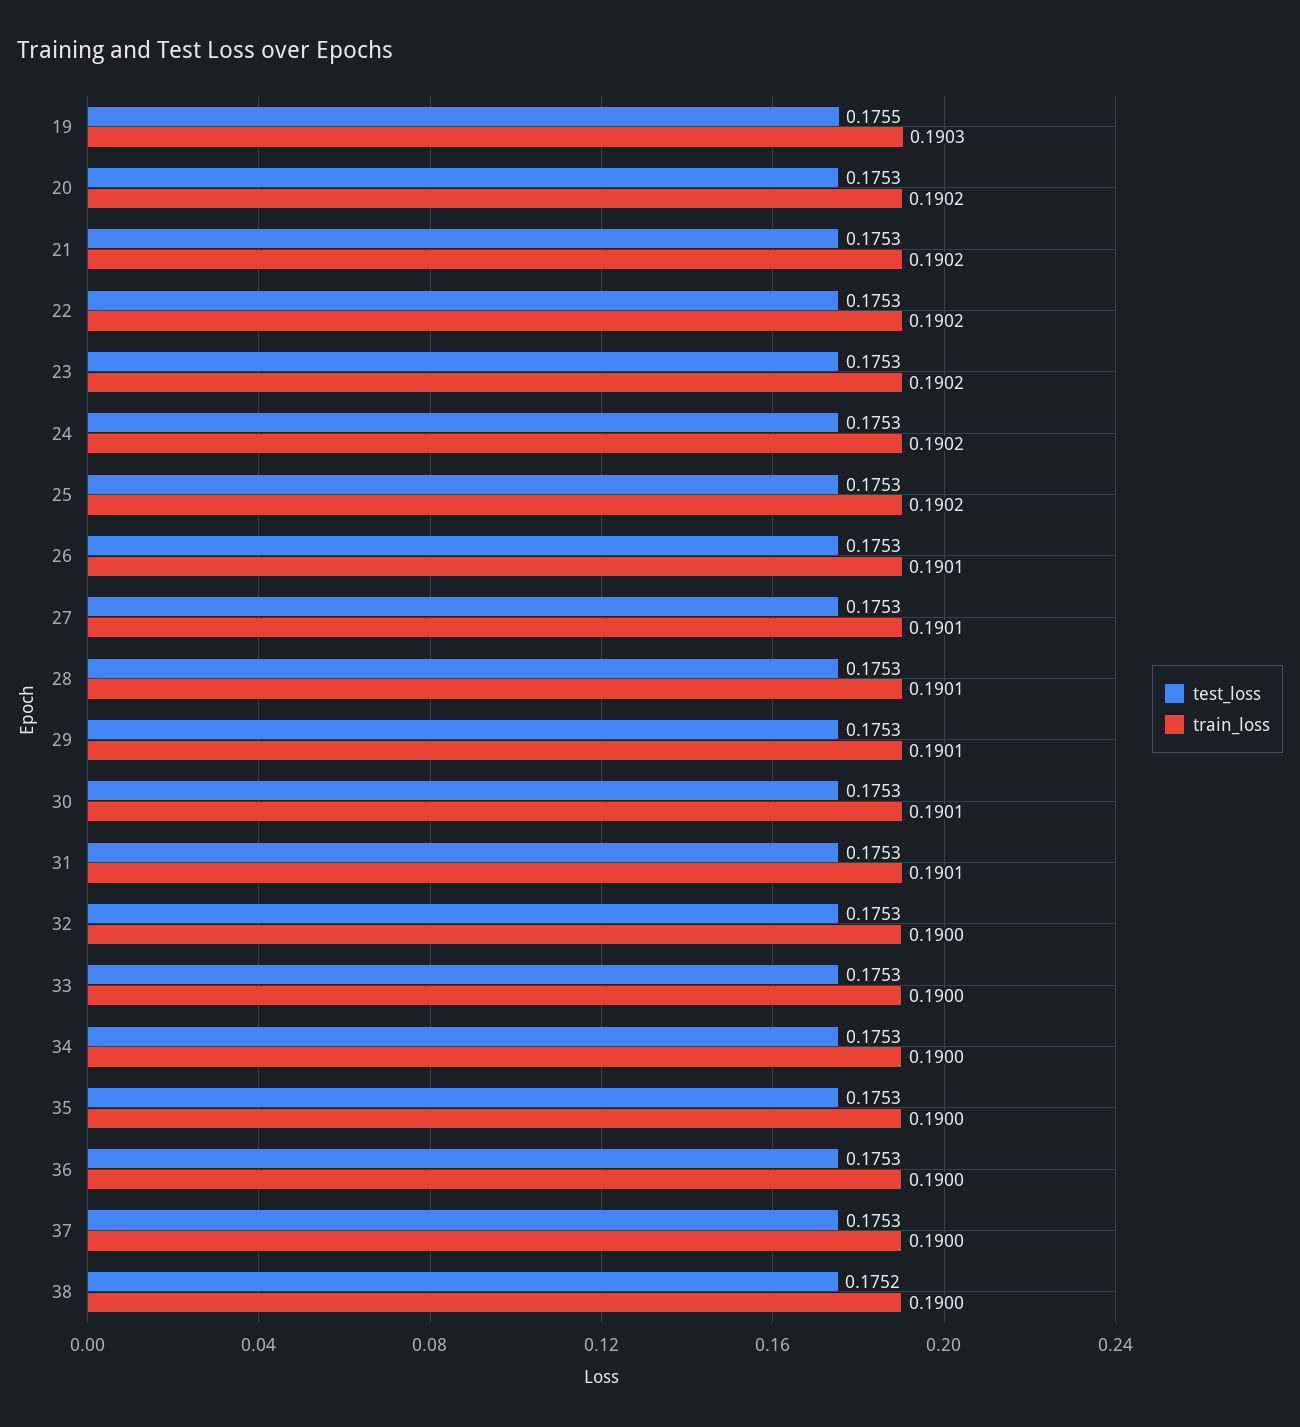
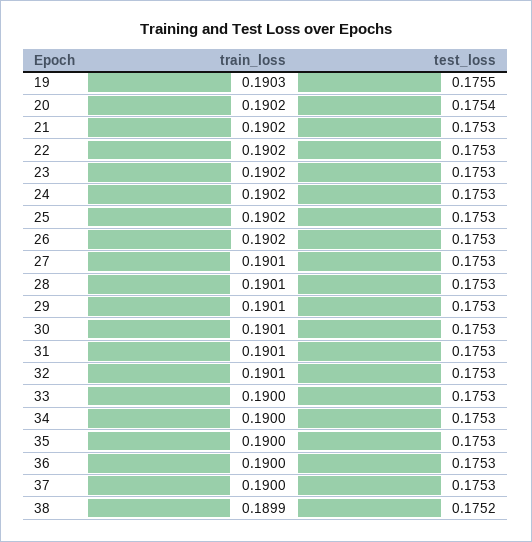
  {
    "test_loss": {
      "19": 0.1755,
-     "20": 0.1753,
+     "20": 0.1754,
      "21": 0.1753,
      "22": 0.1753,
      "23": 0.1753,
      "24": 0.1753,
      "25": 0.1753,
      "26": 0.1753,
      "27": 0.1753,
      "28": 0.1753,
      "29": 0.1753,
      "30": 0.1753,
      "31": 0.1753,
      "32": 0.1753,
      "33": 0.1753,
      "34": 0.1753,
      "35": 0.1753,
      "36": 0.1753,
      "37": 0.1753,
      "38": 0.1752
    },
    "train_loss": {
      "19": 0.1903,
      "20": 0.1902,
      "21": 0.1902,
      "22": 0.1902,
      "23": 0.1902,
      "24": 0.1902,
      "25": 0.1902,
-     "26": 0.1901,
+     "26": 0.1902,
      "27": 0.1901,
      "28": 0.1901,
      "29": 0.1901,
      "30": 0.1901,
      "31": 0.1901,
-     "32": 0.19,
+     "32": 0.1901,
      "33": 0.19,
      "34": 0.19,
      "35": 0.19,
      "36": 0.19,
      "37": 0.19,
-     "38": 0.19
+     "38": 0.1899
    }
  }

